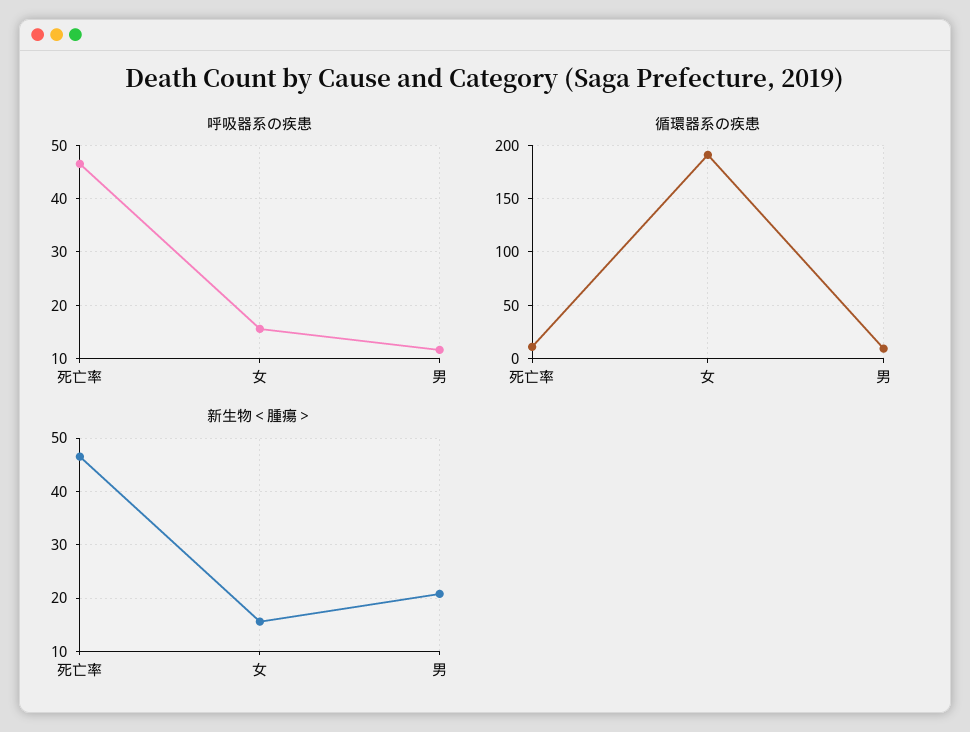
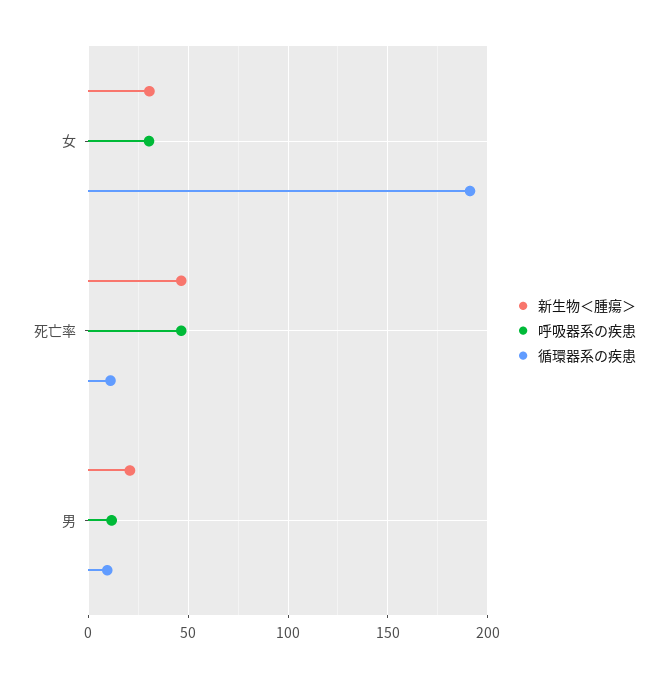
  {
    "呼吸器系の疾患": {
      "死亡率": 46,
-     "女": 16,
+     "女": 30,
      "男": 12
    },
    "循環器系の疾患": {
      "死亡率": 10,
      "女": 190,
      "男": 10
    },
    "新生物＜腫瘍＞": {
      "死亡率": 46,
-     "女": 16,
+     "女": 30,
      "男": 20
    }
  }

